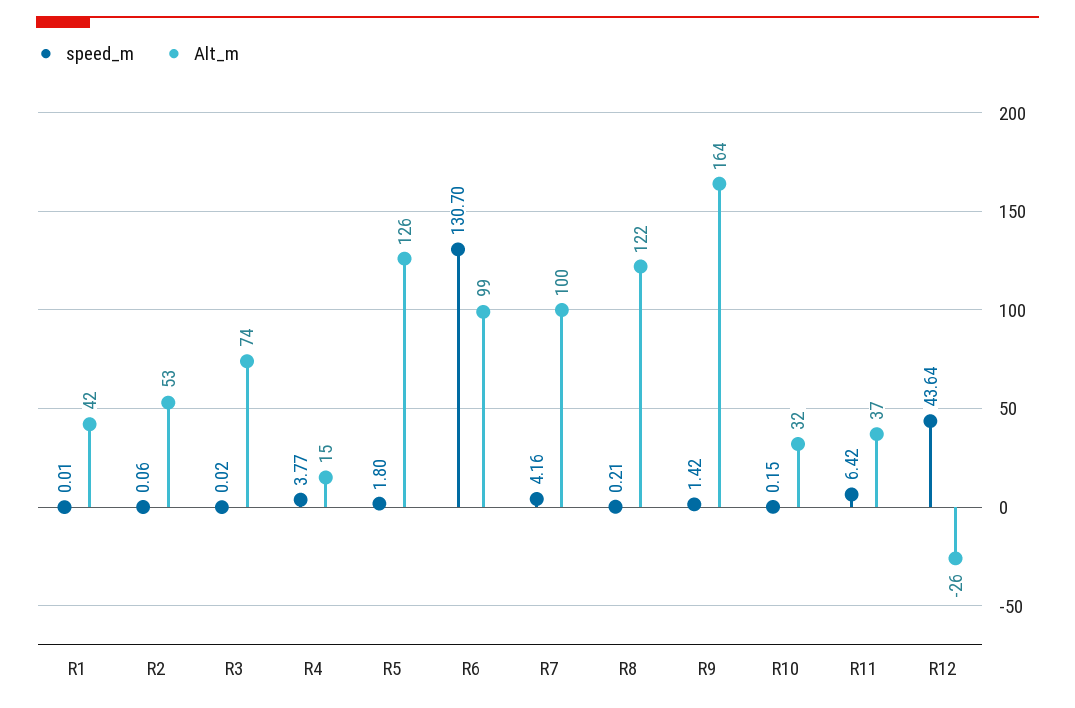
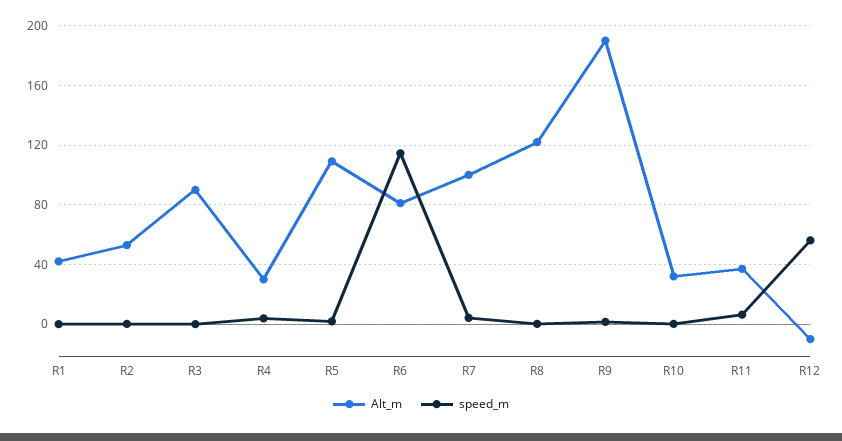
  {
    "speed_m": {
      "R1": 0.01,
      "R2": 0.06,
      "R3": 0.02,
      "R4": 3.77,
      "R5": 1.8,
-     "R6": 130.7,
+     "R6": 115,
      "R7": 4.16,
      "R8": 0.21,
      "R9": 1.42,
      "R10": 0.15,
      "R11": 6.42,
-     "R12": 43.64
+     "R12": 55
    },
    "Alt_m": {
      "R1": 42,
      "R2": 53,
-     "R3": 74,
+     "R3": 90,
-     "R4": 15,
+     "R4": 30,
-     "R5": 126,
+     "R5": 110,
-     "R6": 99,
+     "R6": 80,
      "R7": 100,
      "R8": 122,
-     "R9": 164,
+     "R9": 190,
      "R10": 32,
      "R11": 37,
-     "R12": -26
+     "R12": -10
    }
  }

